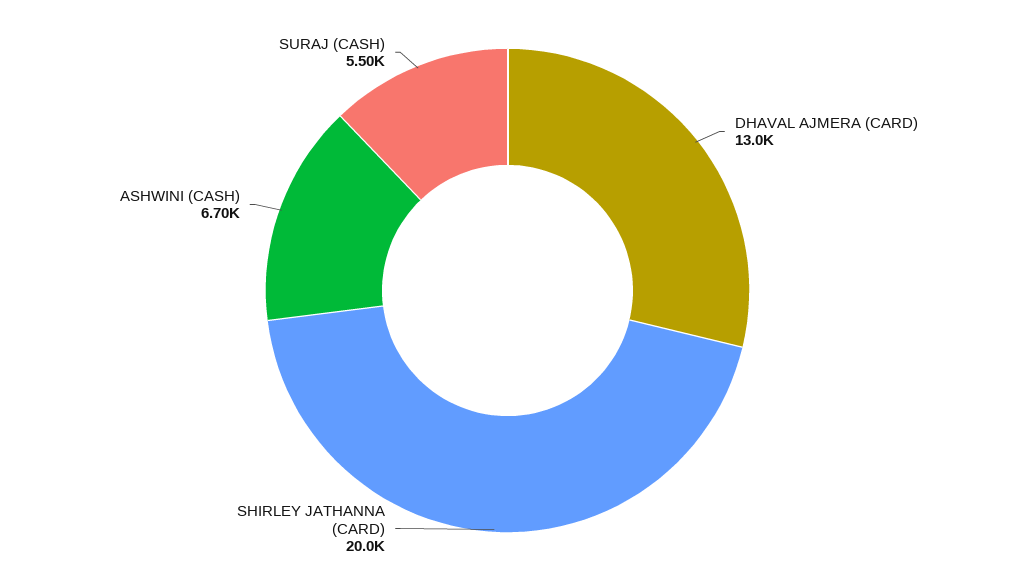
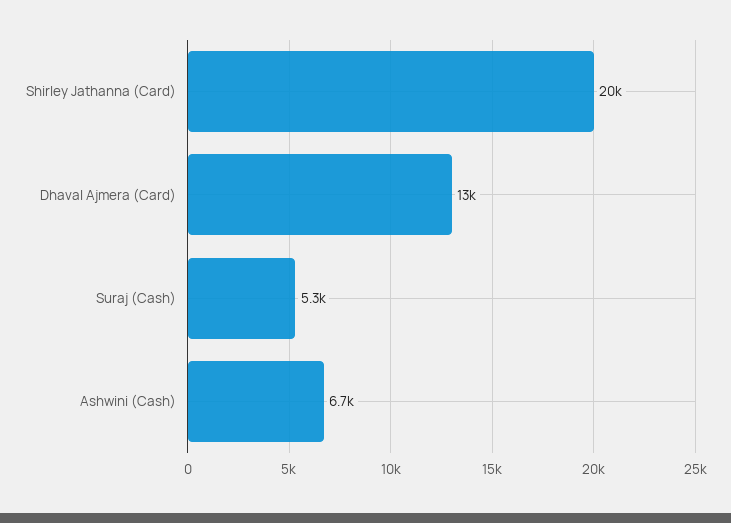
  {
    "DHAVAL AJMERA (CARD)": 13000,
    "SHIRLEY JATHANNA (CARD)": 20000,
    "ASHWINI (CASH)": 6700,
-   "SURAJ (CASH)": 5500
+   "SURAJ (CASH)": 5300
  }

